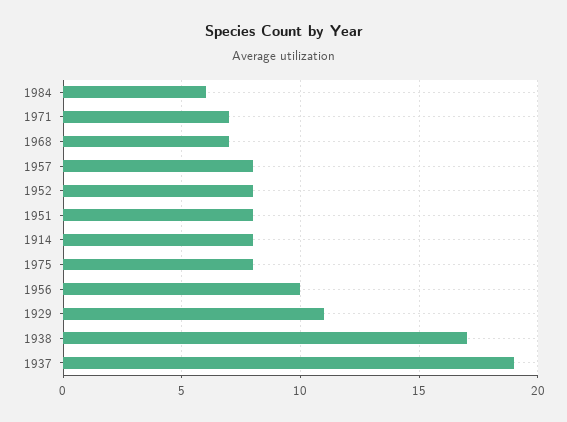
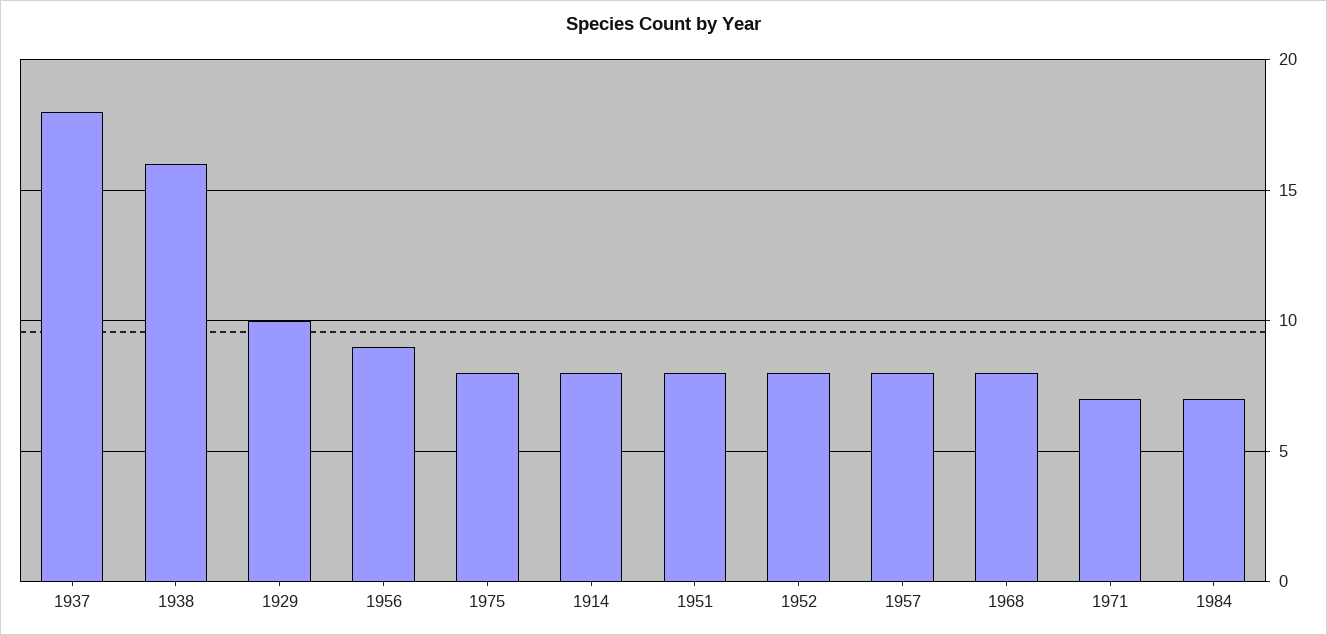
  {
-   "1984": 6,
+   "1984": 7,
    "1971": 7,
-   "1968": 7,
+   "1968": 8,
    "1957": 8,
    "1952": 8,
    "1951": 8,
    "1914": 8,
    "1975": 8,
-   "1956": 10,
+   "1956": 9,
-   "1929": 11,
+   "1929": 10,
-   "1938": 17,
+   "1938": 16,
-   "1937": 19
+   "1937": 18
  }

